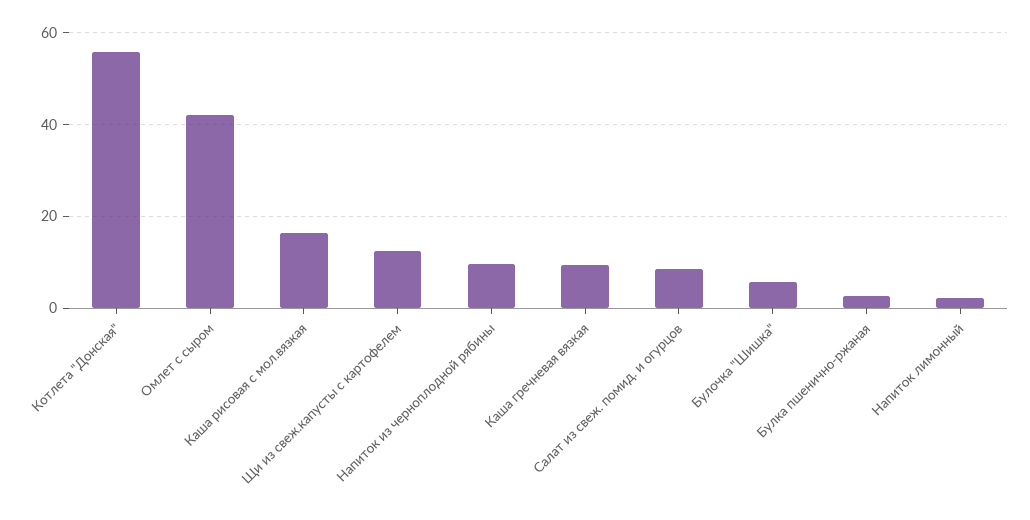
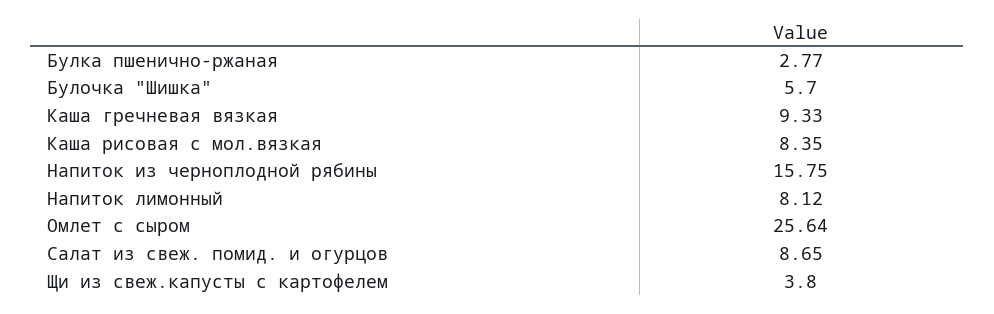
  {
-   "Котлета \"Донская\"": 56,
-   "Омлет с сыром": 42,
+   "Омлет с сыром": 25.64,
-   "Каша рисовая с мол.вязкая": 16,
+   "Каша рисовая с мол.вязкая": 8.35,
-   "Щи из свеж.капусты с картофелем": 12,
+   "Щи из свеж.капусты с картофелем": 3.8,
-   "Напиток из черноплодной рябины": 10,
+   "Напиток из черноплодной рябины": 15.75,
    "Каша гречневая вязкая": 9.33,
    "Салат из свеж. помид. и огурцов": 8.65,
    "Булочка \"Шишка\"": 5.7,
    "Булка пшенично-ржаная": 2.77,
-   "Напиток лимонный": 2
+   "Напиток лимонный": 8.12
  }

